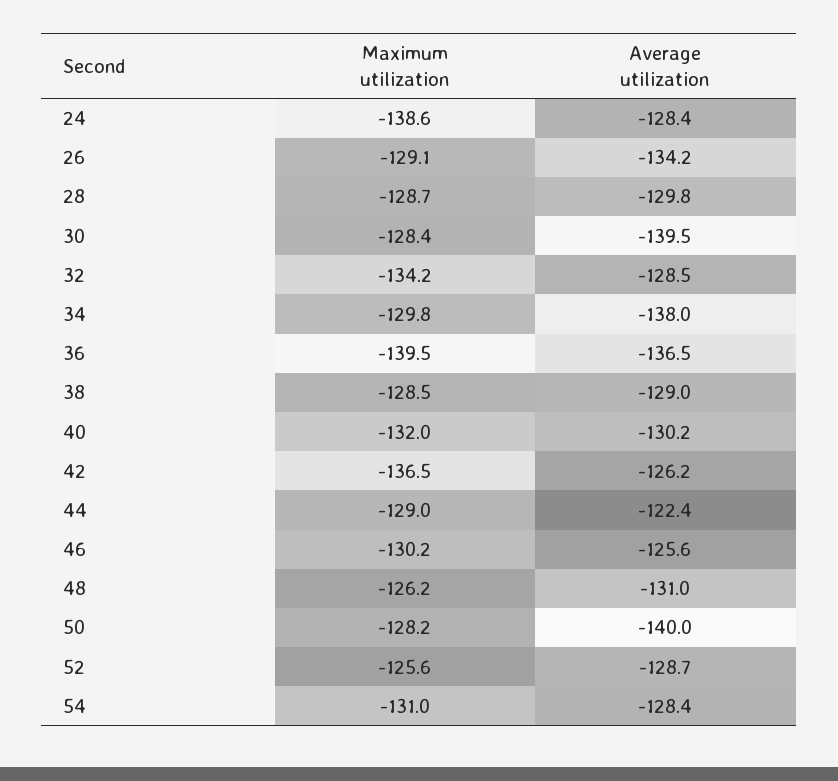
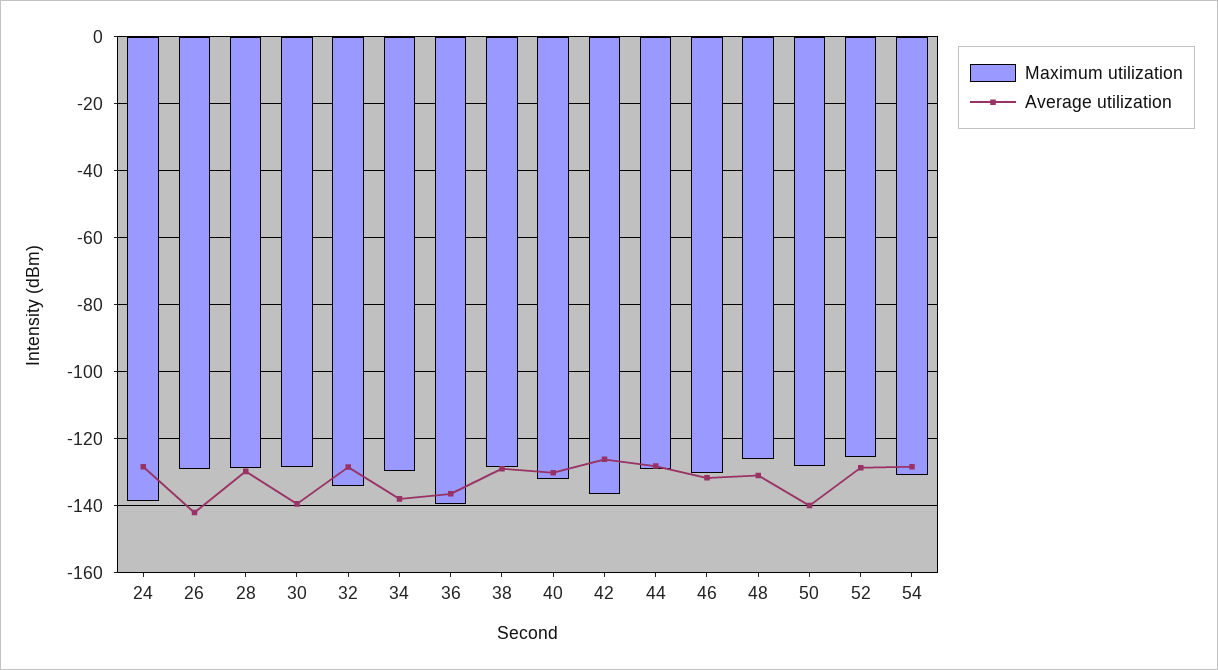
  {
    "Maximum utilization": {
      "24": -138.6,
      "26": -129.1,
      "28": -128.7,
      "30": -128.4,
      "32": -134.2,
      "34": -129.8,
      "36": -139.5,
      "38": -128.5,
      "40": -132,
      "42": -136.5,
      "44": -129,
      "46": -130.2,
      "48": -126.2,
      "50": -128.2,
      "52": -125.6,
      "54": -131
    },
    "Average utilization": {
      "24": -128.4,
-     "26": -134.2,
+     "26": -142,
      "28": -129.8,
      "30": -139.5,
      "32": -128.5,
      "34": -138,
      "36": -136.5,
      "38": -129,
      "40": -130.2,
      "42": -126.2,
-     "44": -122.4,
+     "44": -128,
-     "46": -125.6,
+     "46": -132,
      "48": -131,
      "50": -140,
      "52": -128.7,
      "54": -128.4
    }
  }

